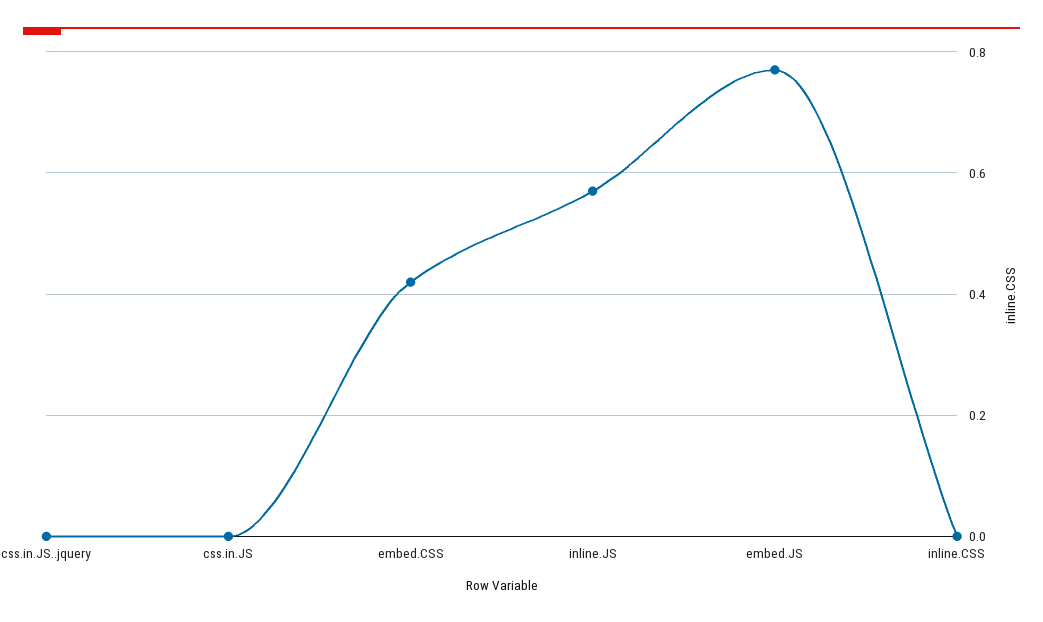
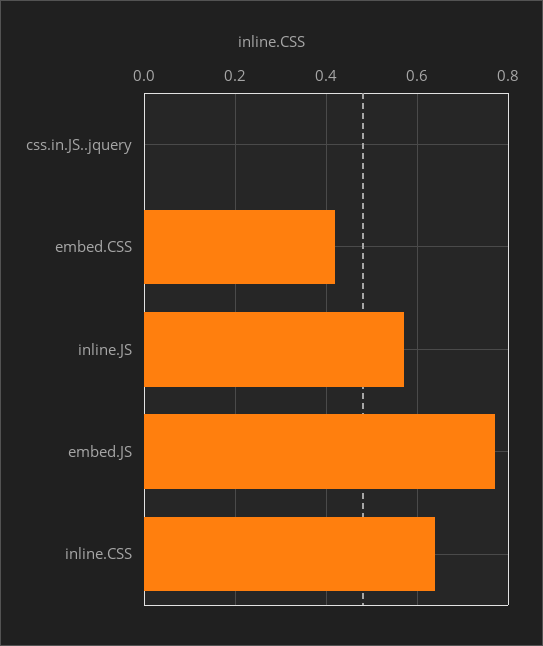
  {
    "css.in.JS..jquery": 0,
-   "css.in.JS": 0,
    "embed.CSS": 0.4,
    "inline.JS": 0.55,
    "embed.JS": 0.75,
-   "inline.CSS": 0
+   "inline.CSS": 0.65
  }

